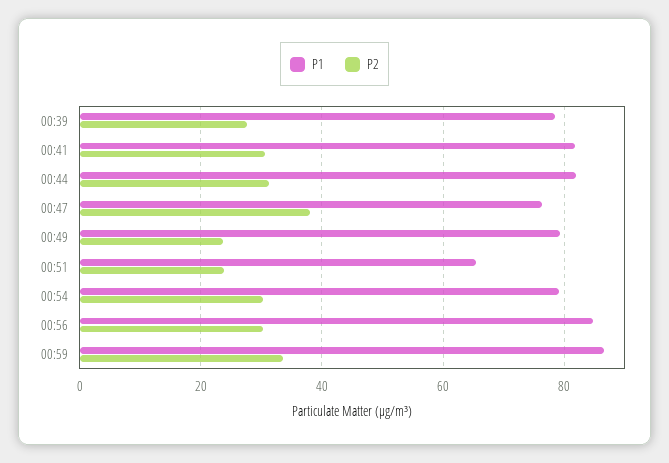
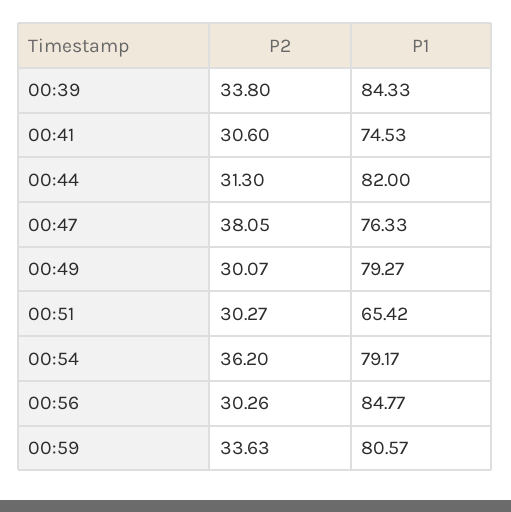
  {
    "P1": {
-     "00:39": 78,
+     "00:39": 84.33,
-     "00:41": 82,
+     "00:41": 74.53,
      "00:44": 82,
      "00:47": 76.33,
      "00:49": 79.27,
      "00:51": 65.42,
      "00:54": 79.17,
      "00:56": 84.77,
-     "00:59": 86
+     "00:59": 80.57
    },
    "P2": {
-     "00:39": 28,
+     "00:39": 33.8,
      "00:41": 30.6,
      "00:44": 31.3,
      "00:47": 38.05,
-     "00:49": 24,
+     "00:49": 30.07,
-     "00:51": 24,
+     "00:51": 30.27,
-     "00:54": 30,
+     "00:54": 36.2,
      "00:56": 30.26,
      "00:59": 33.63
    }
  }

